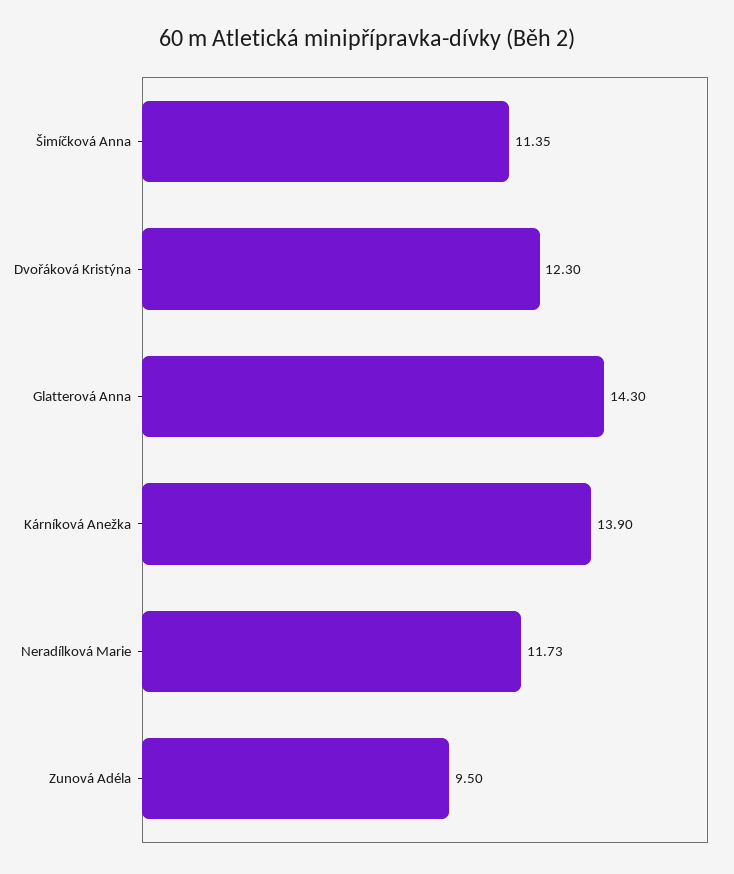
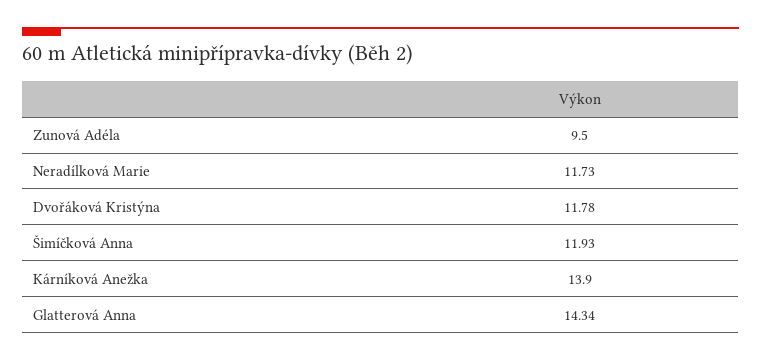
  {
-   "Šimíčková Anna": 11.35,
+   "Šimíčková Anna": 11.93,
-   "Dvořáková Kristýna": 12.3,
+   "Dvořáková Kristýna": 11.78,
-   "Glatterová Anna": 14.3,
+   "Glatterová Anna": 14.34,
    "Kárníková Anežka": 13.9,
    "Neradílková Marie": 11.73,
    "Zunová Adéla": 9.5
  }

